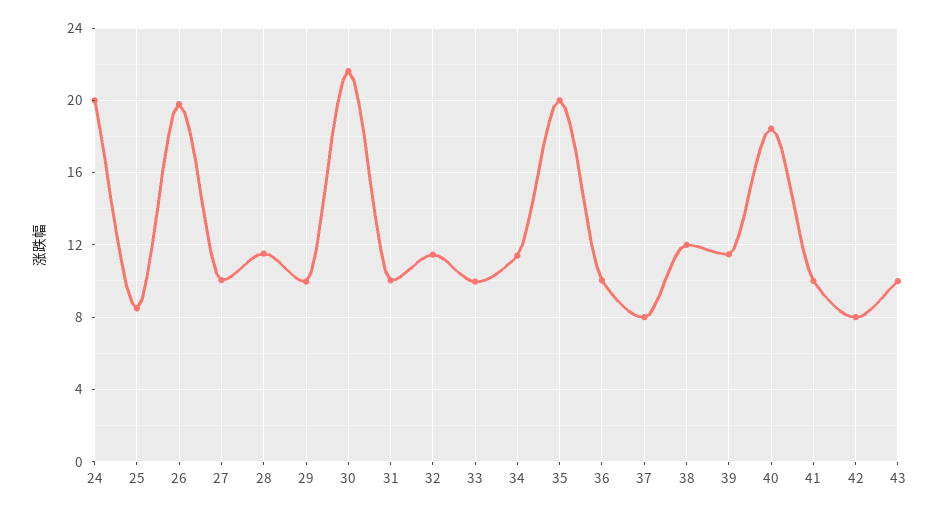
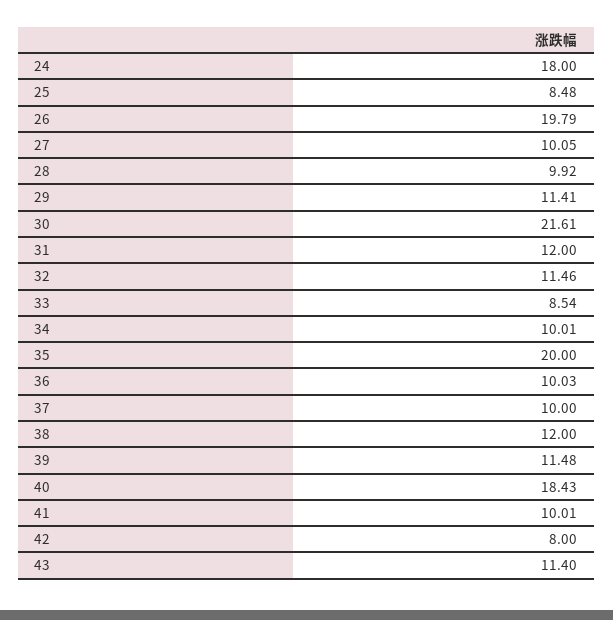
  {
-   "24": 20,
+   "24": 18,
    "25": 8.48,
    "26": 19.79,
    "27": 10.05,
-   "28": 11.5,
+   "28": 9.92,
-   "29": 10,
+   "29": 11.41,
    "30": 21.61,
-   "31": 10,
+   "31": 12,
    "32": 11.46,
-   "33": 10,
+   "33": 8.54,
-   "34": 11.5,
+   "34": 10.01,
    "35": 20,
    "36": 10.03,
-   "37": 8,
+   "37": 10,
    "38": 12,
    "39": 11.48,
    "40": 18.43,
    "41": 10.01,
    "42": 8,
-   "43": 10
+   "43": 11.4
  }

